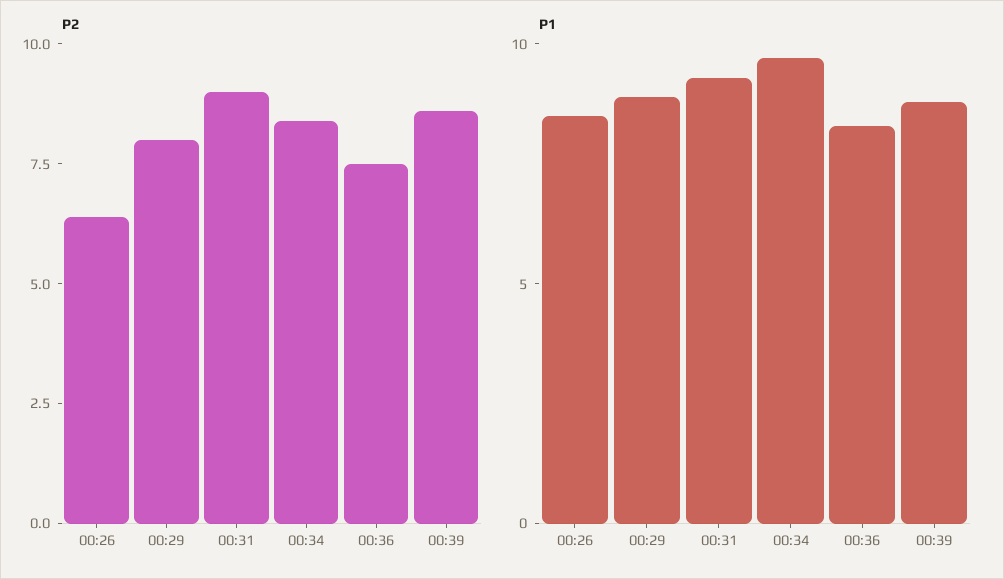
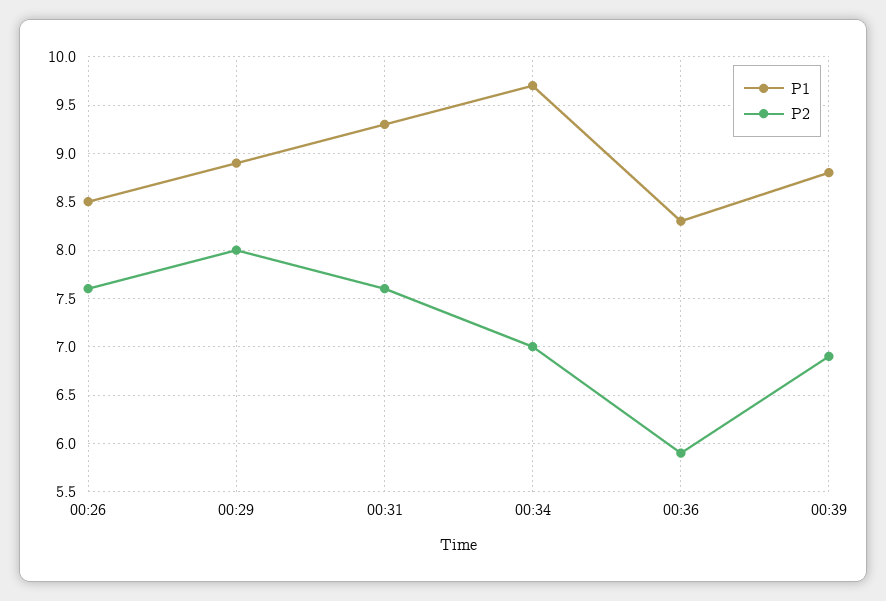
  {
    "P2": {
-     "00:26": 6.5,
+     "00:26": 7.6,
      "00:29": 8,
-     "00:31": 9,
+     "00:31": 7.6,
-     "00:34": 8.5,
+     "00:34": 7,
-     "00:36": 7.5,
+     "00:36": 5.9,
-     "00:39": 8.5
+     "00:39": 6.9
    },
    "P1": {
      "00:26": 8.5,
      "00:29": 8.9,
      "00:31": 9.3,
      "00:34": 9.7,
      "00:36": 8.3,
      "00:39": 8.8
    }
  }

